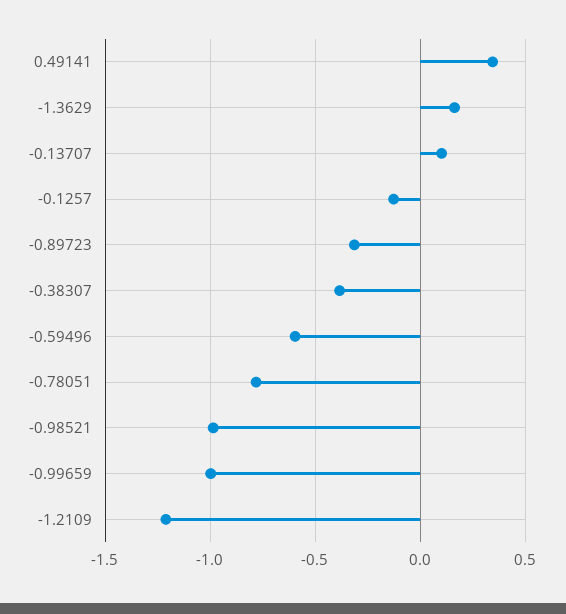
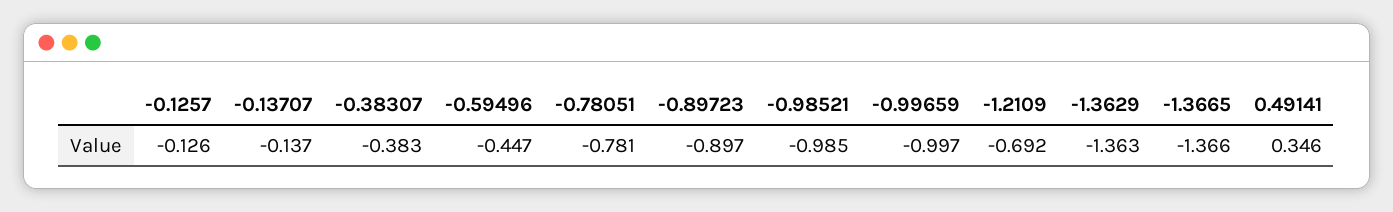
  {
    "0.49141": 0.346,
-   "-1.3629": 0.15,
+   "-1.3629": -1.363,
-   "-0.13707": 0.1,
+   "-0.13707": -0.137,
    "-0.1257": -0.126,
-   "-0.89723": -0.3,
+   "-0.89723": -0.897,
    "-0.38307": -0.383,
-   "-0.59496": -0.6,
+   "-0.59496": -0.447,
    "-0.78051": -0.781,
    "-0.98521": -0.985,
    "-0.99659": -0.997,
-   "-1.2109": -1.2
+   "-1.2109": -0.692,
+   "-1.3665": -1.366
  }

